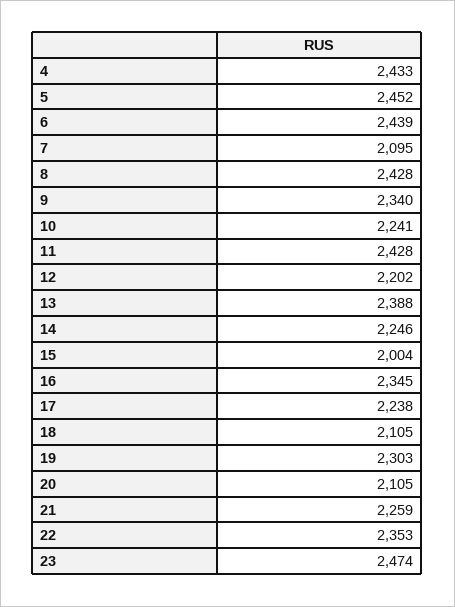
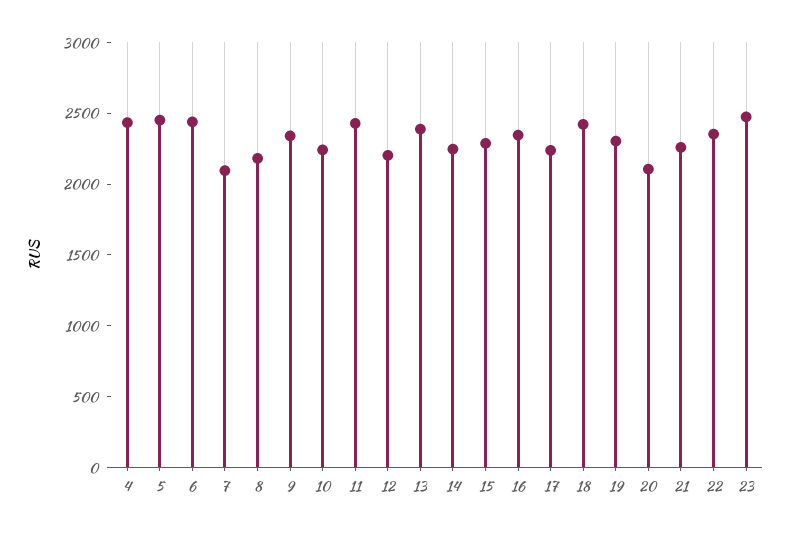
  {
    "4": 2433,
    "5": 2452,
    "6": 2439,
    "7": 2095,
-   "8": 2428,
+   "8": 2200,
    "9": 2340,
    "10": 2241,
    "11": 2428,
    "12": 2202,
    "13": 2388,
    "14": 2246,
-   "15": 2004,
+   "15": 2300,
    "16": 2345,
    "17": 2238,
-   "18": 2105,
+   "18": 2400,
    "19": 2303,
    "20": 2105,
    "21": 2259,
    "22": 2353,
    "23": 2474
  }

